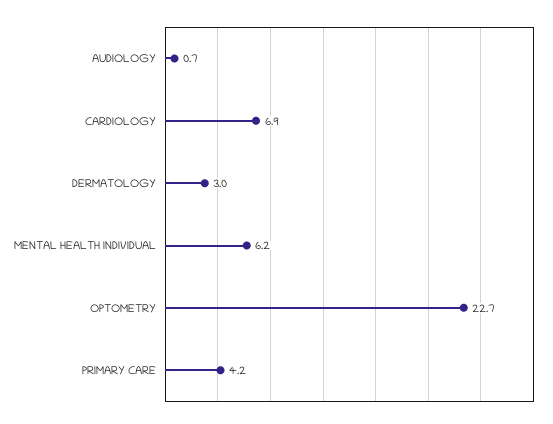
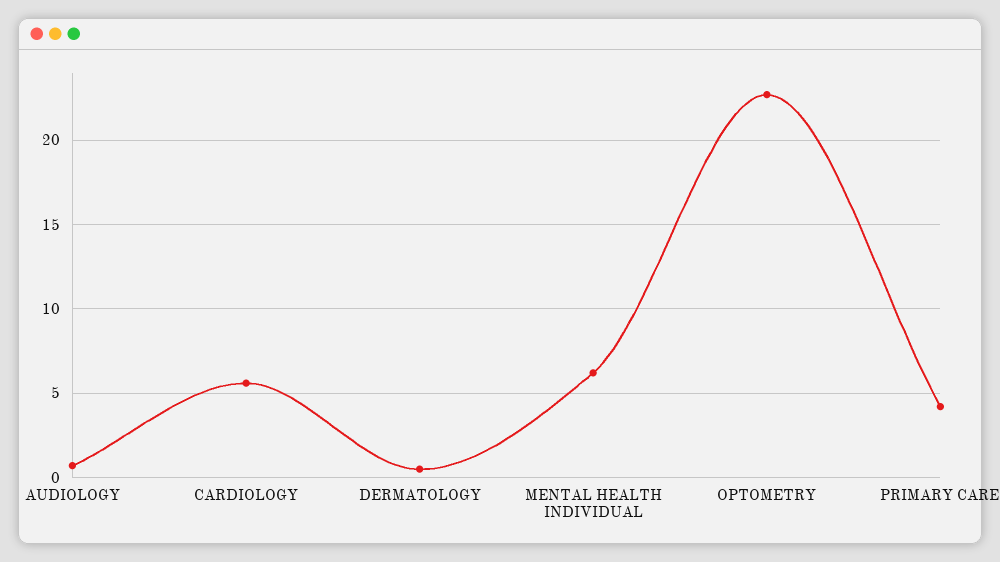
  {
    "AUDIOLOGY": 0.7,
-   "CARDIOLOGY": 6.9,
+   "CARDIOLOGY": 5.5,
-   "DERMATOLOGY": 3,
+   "DERMATOLOGY": 0.5,
    "MENTAL HEALTH INDIVIDUAL": 6.2,
    "OPTOMETRY": 22.7,
    "PRIMARY CARE": 4.2
  }

